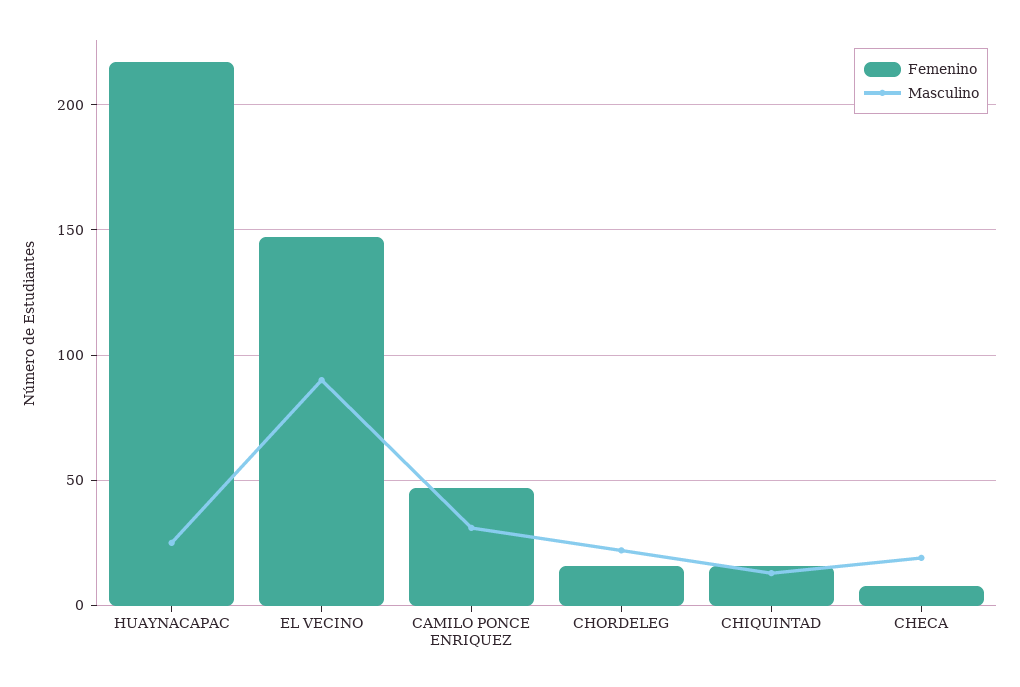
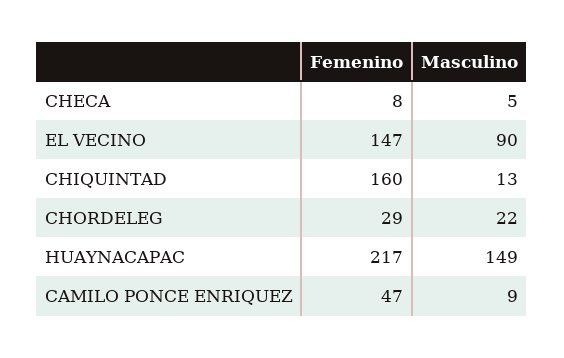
  {
    "Femenino": {
      "HUAYNACAPAC": 217,
      "EL VECINO": 147,
      "CAMILO PONCE ENRIQUEZ": 47,
-     "CHORDELEG": 15,
+     "CHORDELEG": 29,
-     "CHIQUINTAD": 15,
+     "CHIQUINTAD": 160,
      "CHECA": 8
    },
    "Masculino": {
-     "HUAYNACAPAC": 25,
+     "HUAYNACAPAC": 149,
      "EL VECINO": 90,
-     "CAMILO PONCE ENRIQUEZ": 30,
+     "CAMILO PONCE ENRIQUEZ": 9,
      "CHORDELEG": 22,
      "CHIQUINTAD": 13,
-     "CHECA": 20
+     "CHECA": 5
    }
  }

